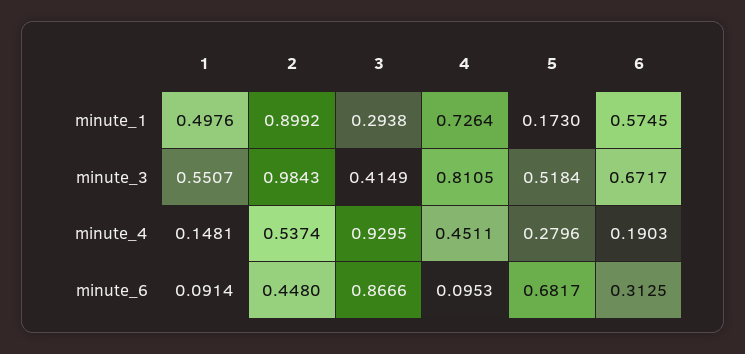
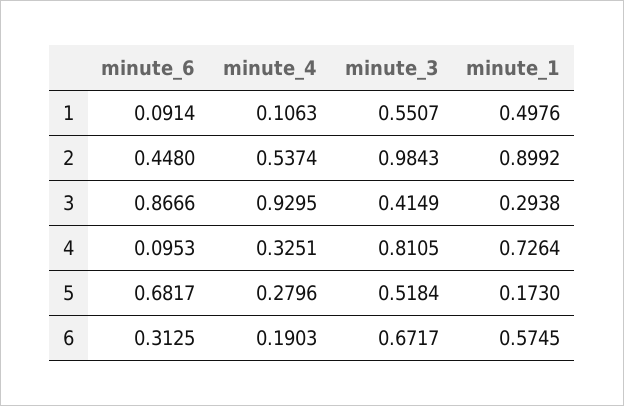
  {
    "1": {
      "minute_1": 0.4976,
      "minute_3": 0.5507,
-     "minute_4": 0.1481,
+     "minute_4": 0.1063,
      "minute_6": 0.0914
    },
    "2": {
      "minute_1": 0.8992,
      "minute_3": 0.9843,
      "minute_4": 0.5374,
      "minute_6": 0.448
    },
    "3": {
      "minute_1": 0.2938,
      "minute_3": 0.4149,
      "minute_4": 0.9295,
      "minute_6": 0.8666
    },
    "4": {
      "minute_1": 0.7264,
      "minute_3": 0.8105,
-     "minute_4": 0.4511,
+     "minute_4": 0.3251,
      "minute_6": 0.0953
    },
    "5": {
      "minute_1": 0.173,
      "minute_3": 0.5184,
      "minute_4": 0.2796,
      "minute_6": 0.6817
    },
    "6": {
      "minute_1": 0.5745,
      "minute_3": 0.6717,
      "minute_4": 0.1903,
      "minute_6": 0.3125
    }
  }

